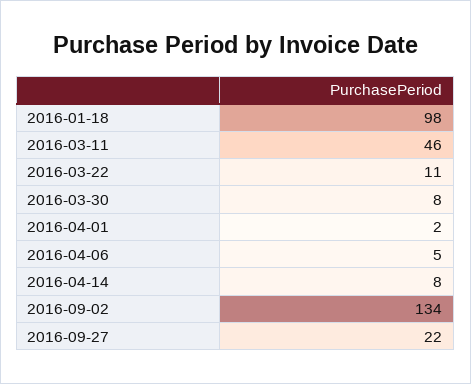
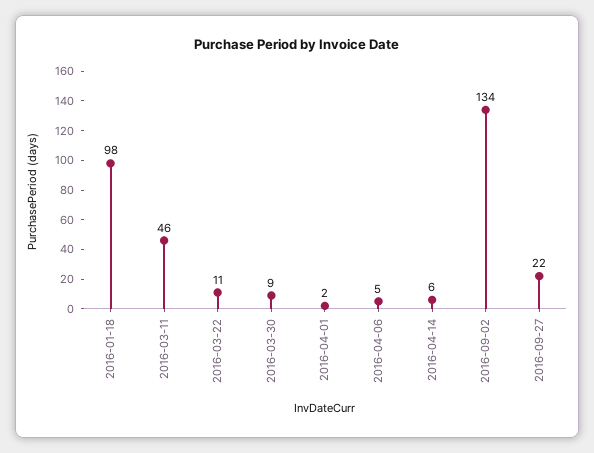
  {
    "2016-01-18": 98,
    "2016-03-11": 46,
    "2016-03-22": 11,
-   "2016-03-30": 8,
+   "2016-03-30": 9,
    "2016-04-01": 2,
    "2016-04-06": 5,
-   "2016-04-14": 8,
+   "2016-04-14": 6,
    "2016-09-02": 134,
    "2016-09-27": 22
  }

